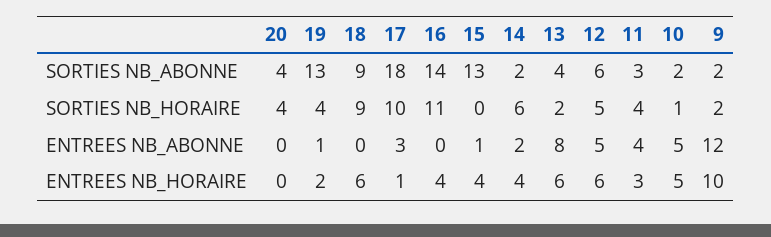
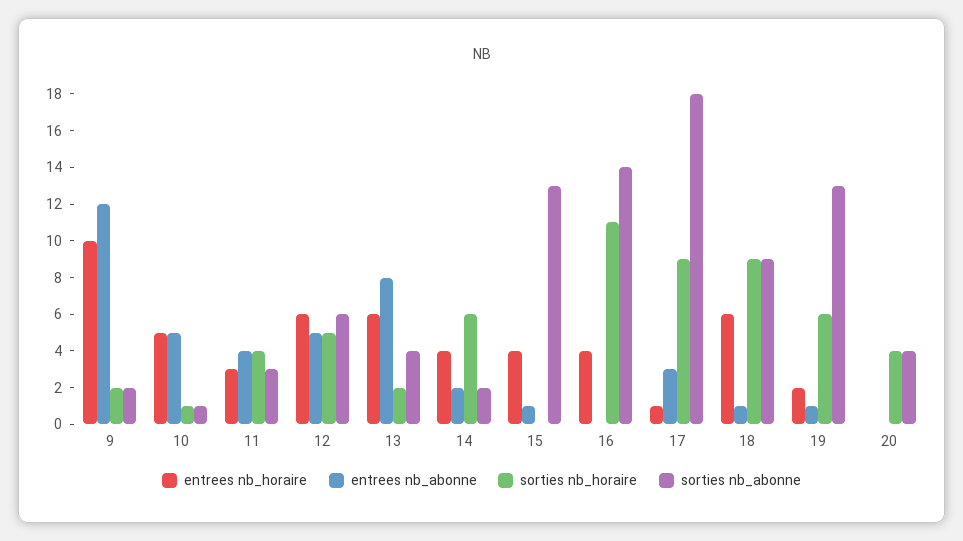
  {
    "SORTIES NB_ABONNE": {
      "20": 4,
      "19": 13,
      "18": 9,
      "17": 18,
      "16": 14,
      "15": 13,
      "14": 2,
      "13": 4,
      "12": 6,
      "11": 3,
-     "10": 2,
+     "10": 1,
      "9": 2
    },
    "SORTIES NB_HORAIRE": {
      "20": 4,
-     "19": 4,
+     "19": 6,
      "18": 9,
-     "17": 10,
+     "17": 9,
      "16": 11,
      "15": 0,
      "14": 6,
      "13": 2,
      "12": 5,
      "11": 4,
      "10": 1,
      "9": 2
    },
    "ENTREES NB_ABONNE": {
      "20": 0,
      "19": 1,
-     "18": 0,
+     "18": 1,
      "17": 3,
      "16": 0,
      "15": 1,
      "14": 2,
      "13": 8,
      "12": 5,
      "11": 4,
      "10": 5,
      "9": 12
    },
    "ENTREES NB_HORAIRE": {
      "20": 0,
      "19": 2,
      "18": 6,
      "17": 1,
      "16": 4,
      "15": 4,
      "14": 4,
      "13": 6,
      "12": 6,
      "11": 3,
      "10": 5,
      "9": 10
    }
  }

